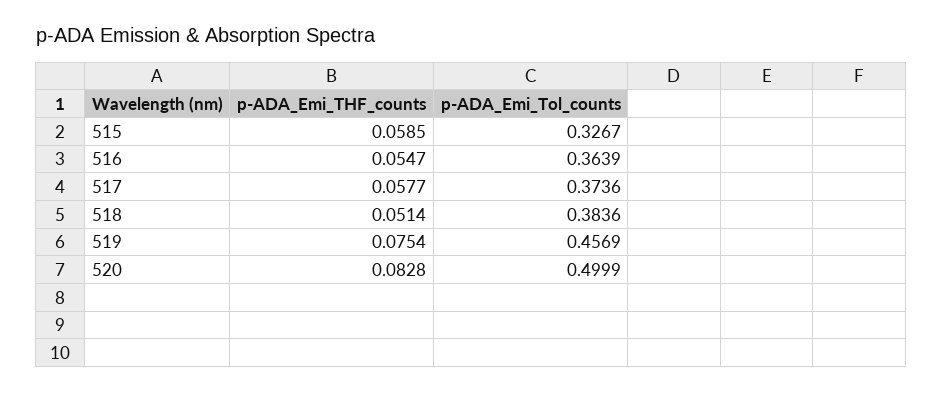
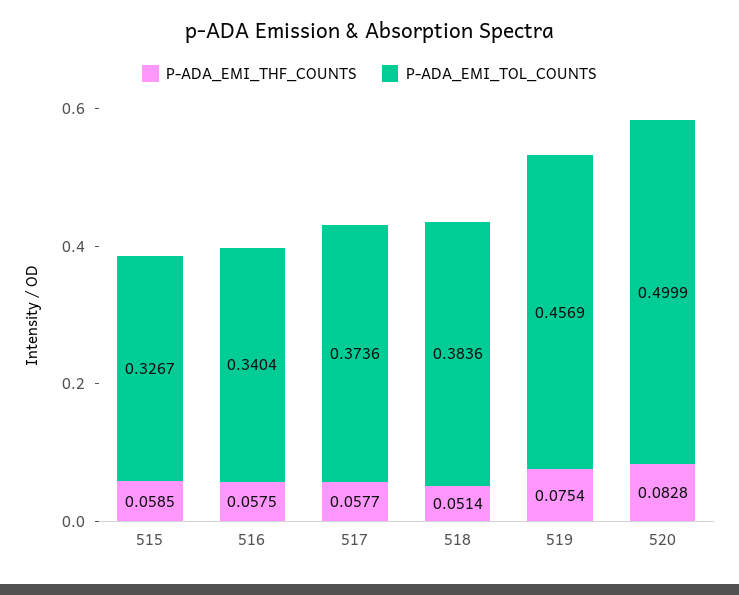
  {
    "p-ADA_Emi_THF_counts": {
      "515": 0.0585,
-     "516": 0.0547,
+     "516": 0.0575,
      "517": 0.0577,
      "518": 0.0514,
      "519": 0.0754,
      "520": 0.0828
    },
    "p-ADA_Emi_Tol_counts": {
      "515": 0.3267,
-     "516": 0.3639,
+     "516": 0.3404,
      "517": 0.3736,
      "518": 0.3836,
      "519": 0.4569,
      "520": 0.4999
    }
  }

